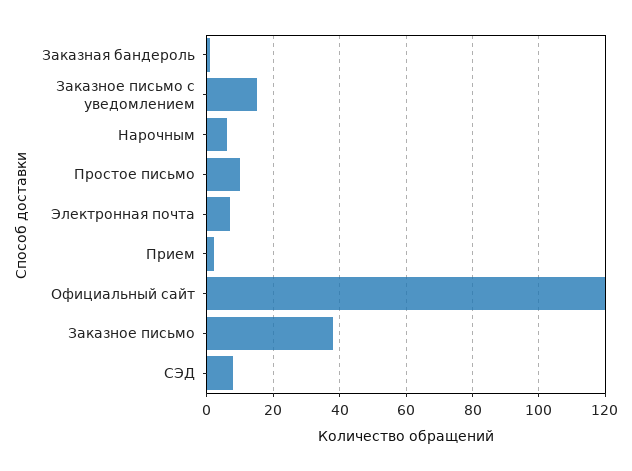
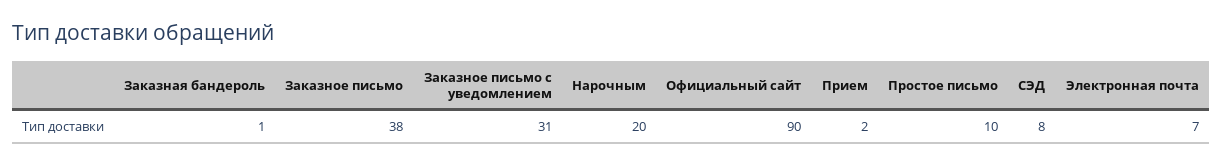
  {
    "Заказная бандероль": 1,
-   "Заказное письмо с уведомлением": 15,
+   "Заказное письмо с уведомлением": 31,
-   "Нарочным": 5,
+   "Нарочным": 20,
    "Простое письмо": 10,
    "Электронная почта": 7,
    "Прием": 2,
-   "Официальный сайт": 120,
+   "Официальный сайт": 90,
    "Заказное письмо": 38,
    "СЭД": 8
  }

